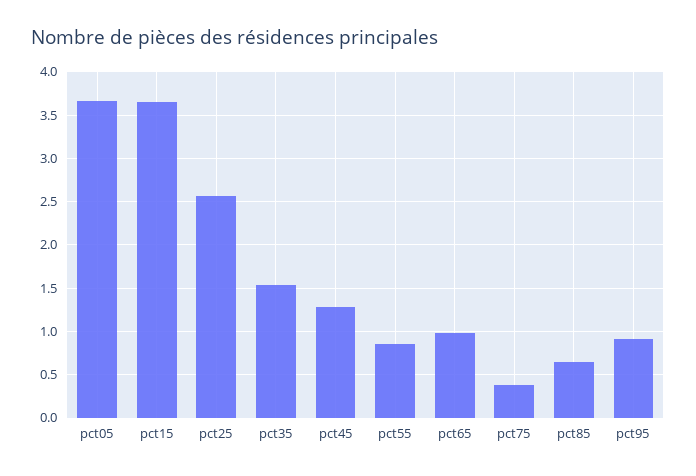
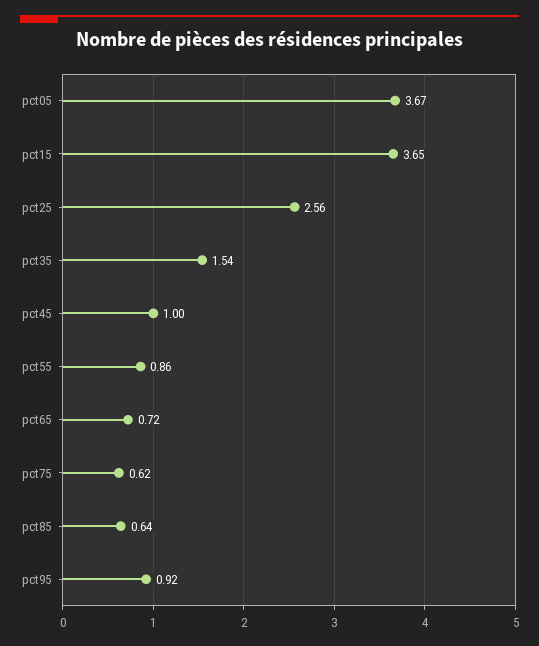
  {
    "pct05": 3.67,
    "pct15": 3.65,
    "pct25": 2.56,
    "pct35": 1.54,
-   "pct45": 1.3,
+   "pct45": 1,
    "pct55": 0.86,
-   "pct65": 1,
+   "pct65": 0.72,
-   "pct75": 0.4,
+   "pct75": 0.62,
    "pct85": 0.64,
    "pct95": 0.92
  }

